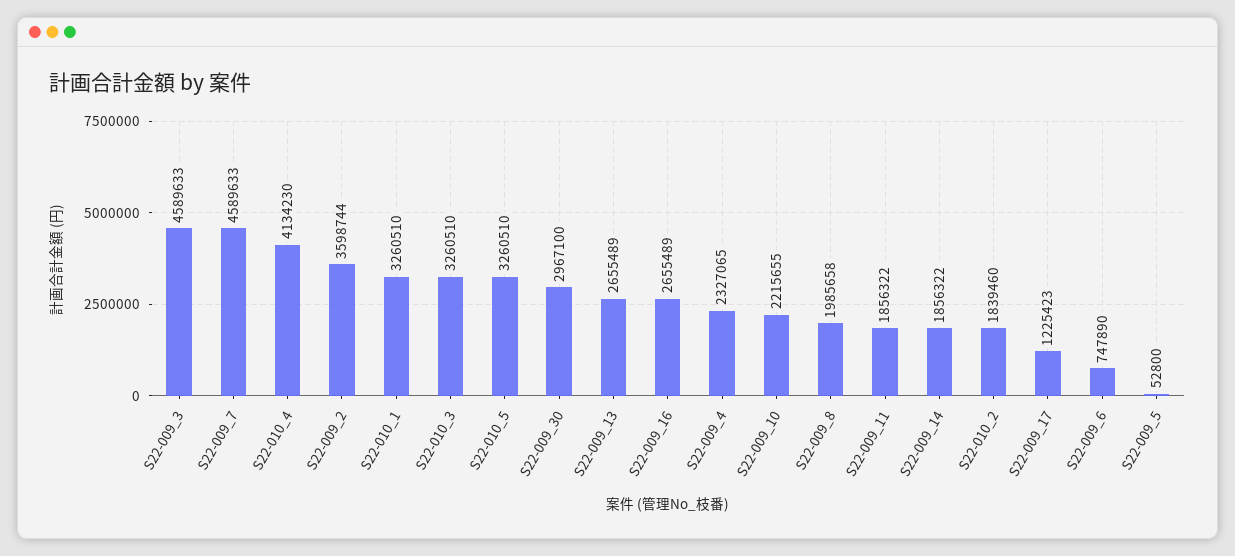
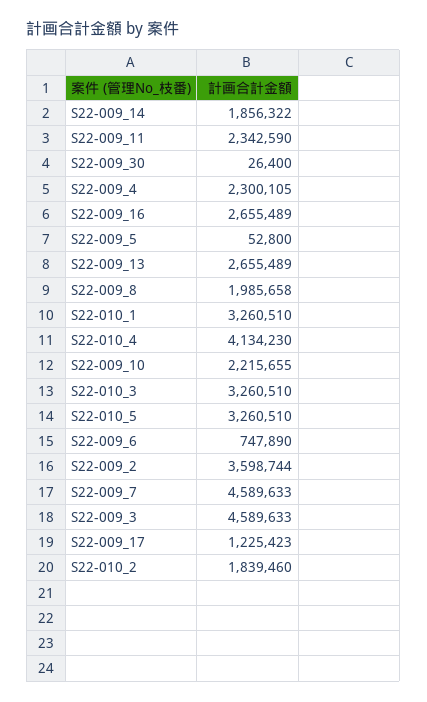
  {
    "S22-009_3": 4589633,
    "S22-009_7": 4589633,
    "S22-010_4": 4134230,
    "S22-009_2": 3598744,
    "S22-010_1": 3260510,
    "S22-010_3": 3260510,
    "S22-010_5": 3260510,
-   "S22-009_30": 2967100,
+   "S22-009_30": 26400,
    "S22-009_13": 2655489,
    "S22-009_16": 2655489,
-   "S22-009_4": 2327065,
+   "S22-009_4": 2300105,
    "S22-009_10": 2215655,
    "S22-009_8": 1985658,
-   "S22-009_11": 1856322,
+   "S22-009_11": 2342590,
    "S22-009_14": 1856322,
    "S22-010_2": 1839460,
    "S22-009_17": 1225423,
    "S22-009_6": 747890,
    "S22-009_5": 52800
  }

